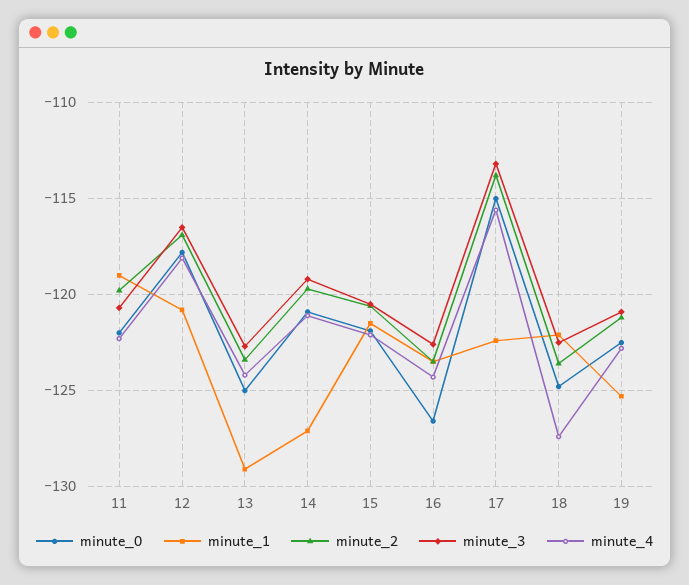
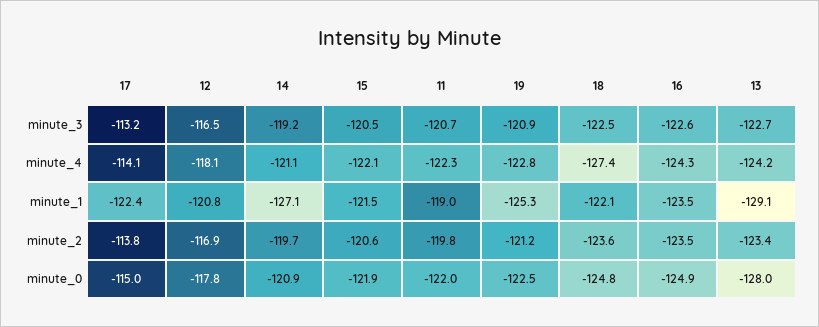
  {
    "minute_0": {
      "11": -122,
      "12": -117.8,
-     "13": -125,
+     "13": -128,
      "14": -120.9,
      "15": -121.9,
-     "16": -126.5,
+     "16": -124.9,
      "17": -115,
      "18": -124.8,
      "19": -122.5
    },
    "minute_1": {
      "11": -119,
      "12": -120.8,
      "13": -129.1,
      "14": -127.1,
      "15": -121.5,
      "16": -123.5,
      "17": -122.4,
      "18": -122.1,
      "19": -125.3
    },
    "minute_2": {
      "11": -119.8,
      "12": -116.9,
      "13": -123.4,
      "14": -119.7,
      "15": -120.6,
      "16": -123.5,
      "17": -113.8,
      "18": -123.6,
      "19": -121.2
    },
    "minute_3": {
      "11": -120.7,
      "12": -116.5,
      "13": -122.7,
      "14": -119.2,
      "15": -120.5,
      "16": -122.6,
      "17": -113.2,
      "18": -122.5,
      "19": -120.9
    },
    "minute_4": {
      "11": -122.3,
      "12": -118.1,
      "13": -124.2,
      "14": -121.1,
      "15": -122.1,
      "16": -124.3,
-     "17": -115.5,
+     "17": -114.1,
      "18": -127.4,
      "19": -122.8
    }
  }

